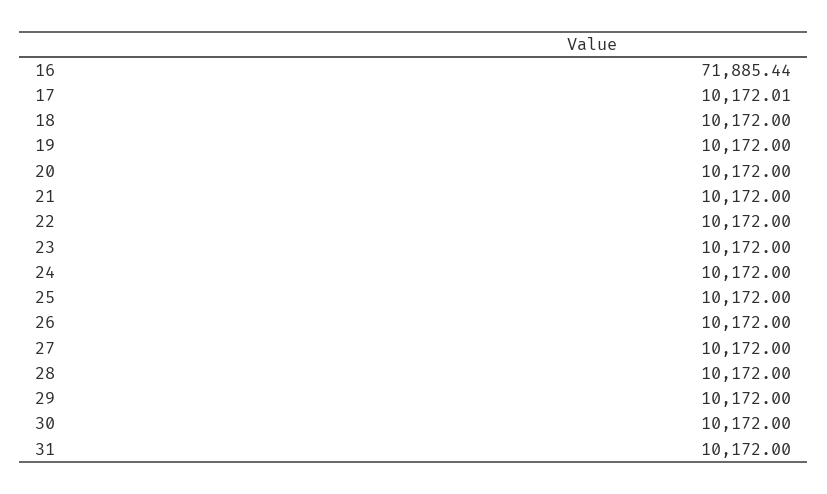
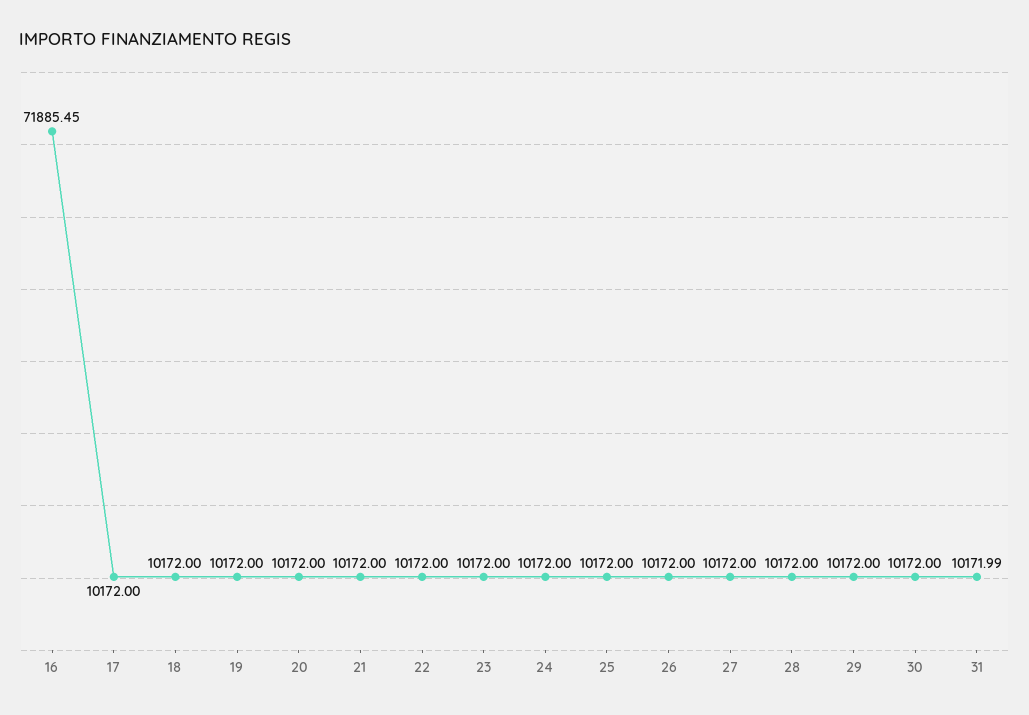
  {
-   "16": 71885.44,
+   "16": 71885.45,
-   "17": 10172.01,
+   "17": 10172,
    "18": 10172,
    "19": 10172,
    "20": 10172,
    "21": 10172,
    "22": 10172,
    "23": 10172,
    "24": 10172,
    "25": 10172,
    "26": 10172,
    "27": 10172,
    "28": 10172,
    "29": 10172,
    "30": 10172,
-   "31": 10172
+   "31": 10171.99
  }

